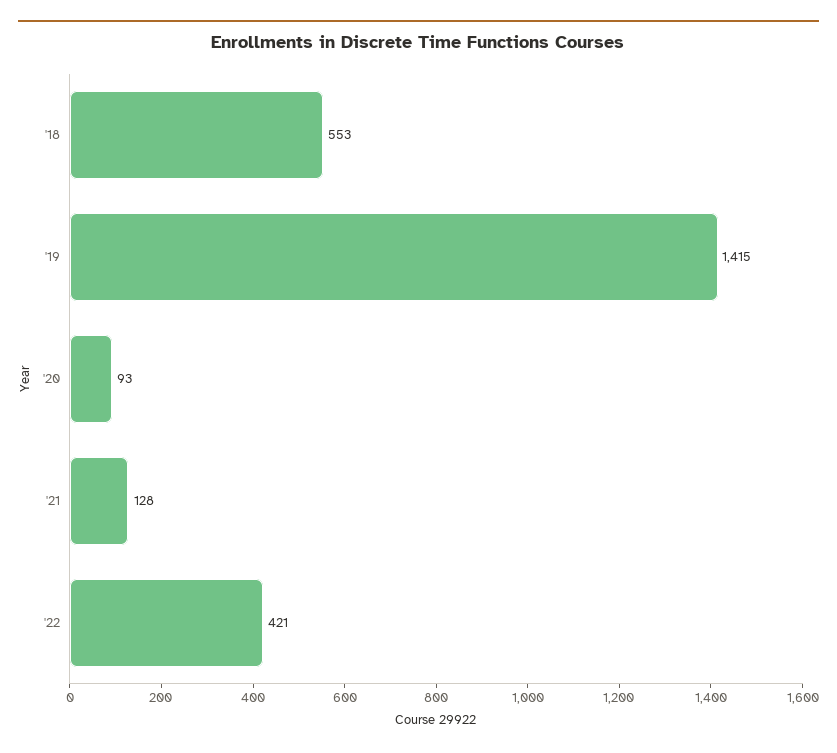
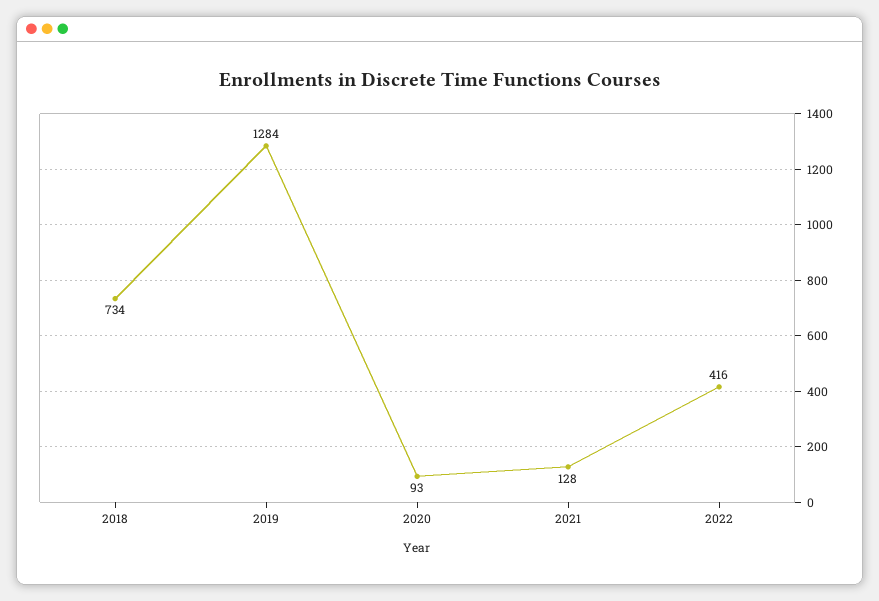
  {
-   "'18": 553,
+   "'18": 734,
-   "'19": 1415,
+   "'19": 1284,
    "'20": 93,
    "'21": 128,
-   "'22": 421
+   "'22": 416
  }

